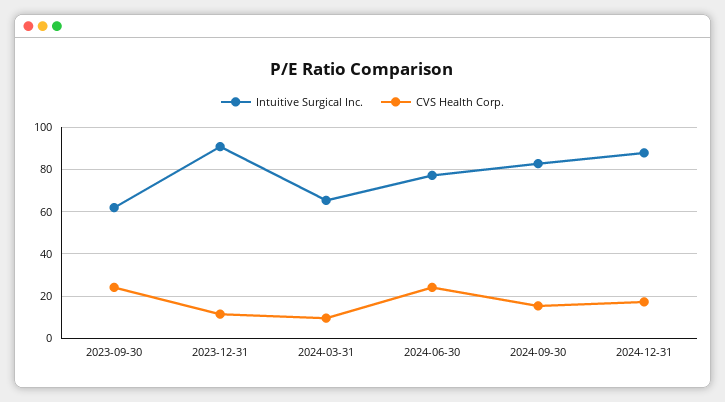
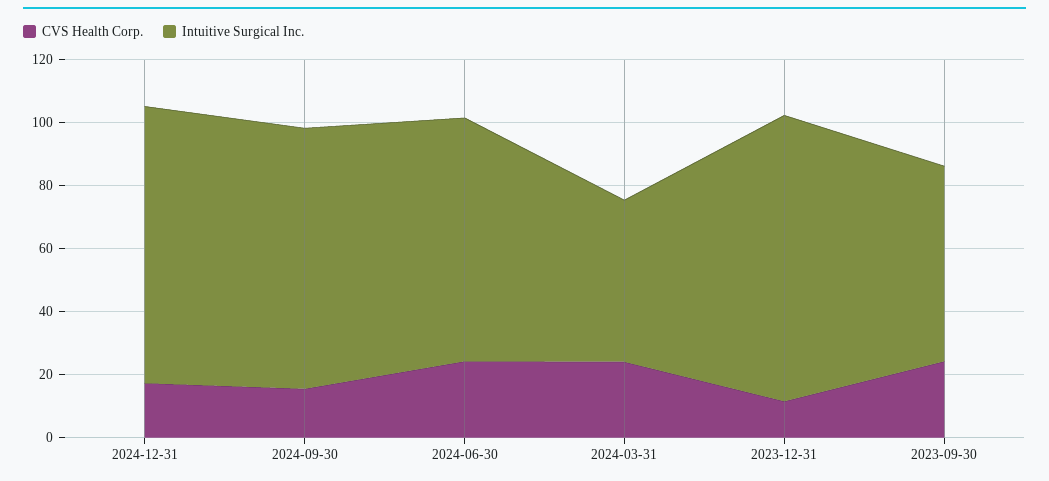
  {
    "Intuitive Surgical Inc.": {
      "2023-09-30": 60,
      "2023-12-31": 90,
-     "2024-03-31": 65,
+     "2024-03-31": 50,
      "2024-06-30": 75,
      "2024-09-30": 85,
      "2024-12-31": 90
    },
    "CVS Health Corp.": {
      "2023-09-30": 25,
      "2023-12-31": 10,
-     "2024-03-31": 10,
+     "2024-03-31": 25,
      "2024-06-30": 25,
      "2024-09-30": 15,
      "2024-12-31": 15
    }
  }

